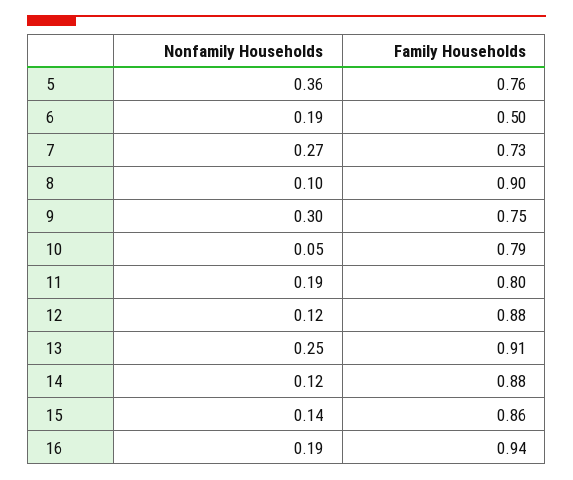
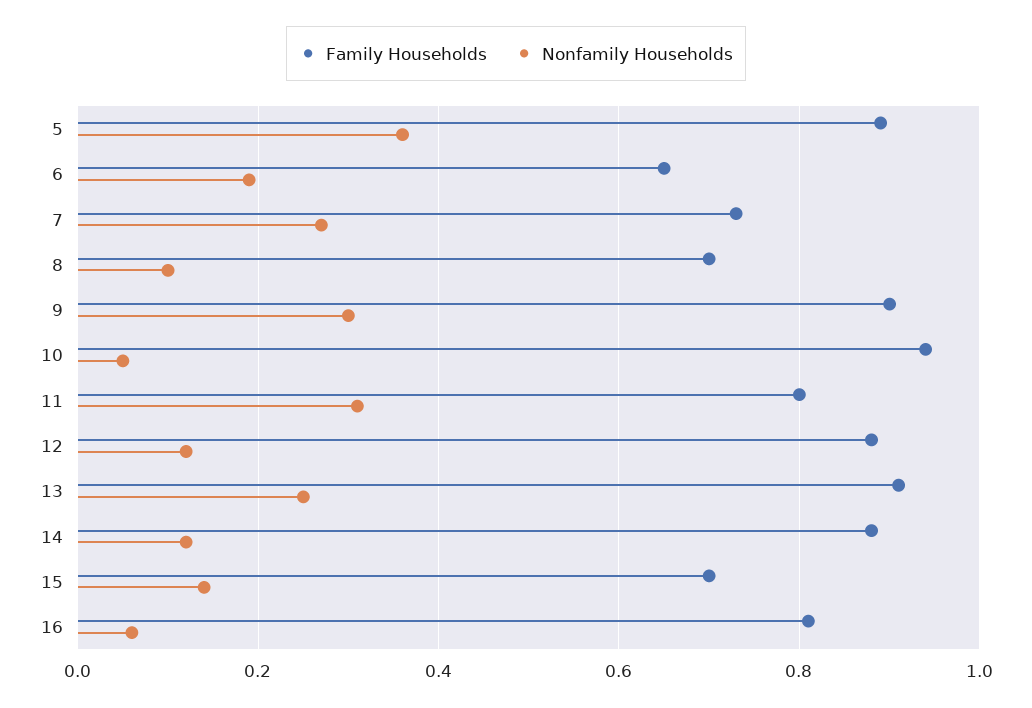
  {
    "Nonfamily Households": {
      "5": 0.36,
      "6": 0.19,
      "7": 0.27,
      "8": 0.1,
      "9": 0.3,
      "10": 0.05,
-     "11": 0.19,
+     "11": 0.3,
      "12": 0.12,
      "13": 0.25,
      "14": 0.12,
      "15": 0.14,
-     "16": 0.19
+     "16": 0.05
    },
    "Family Households": {
-     "5": 0.76,
+     "5": 0.9,
-     "6": 0.5,
+     "6": 0.65,
      "7": 0.73,
-     "8": 0.9,
+     "8": 0.7,
-     "9": 0.75,
+     "9": 0.9,
-     "10": 0.79,
+     "10": 0.95,
      "11": 0.8,
      "12": 0.88,
      "13": 0.91,
      "14": 0.88,
-     "15": 0.86,
+     "15": 0.7,
-     "16": 0.94
+     "16": 0.8
    }
  }

